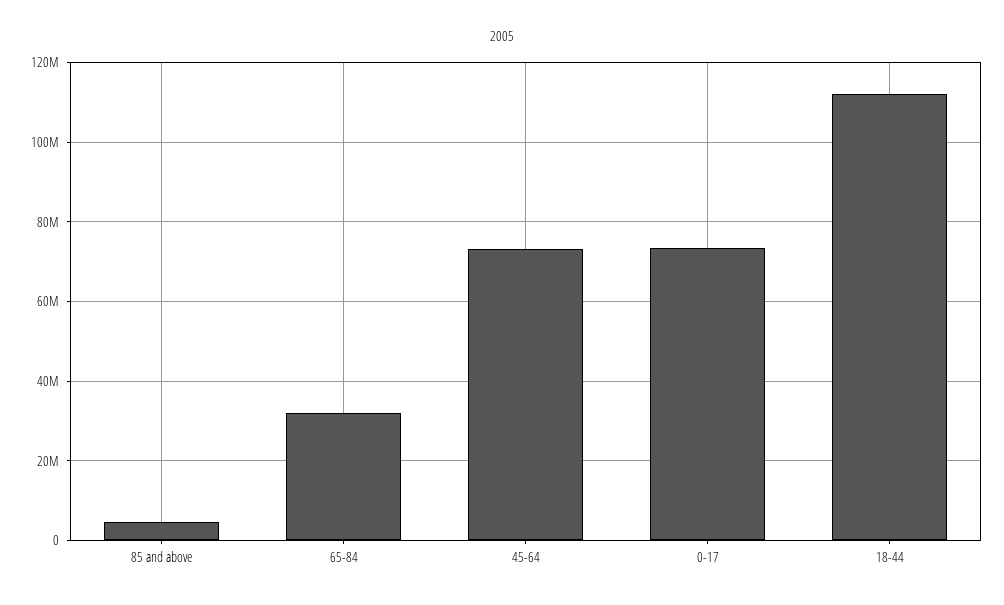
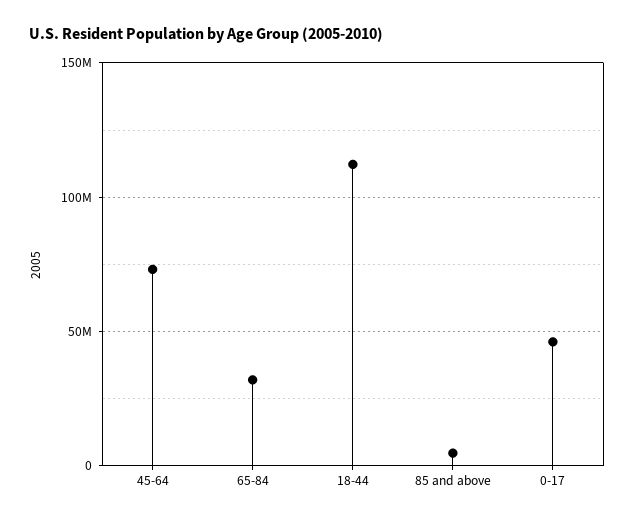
  {
    "85 and above": 4000000,
    "65-84": 32000000,
    "45-64": 74000000,
-   "0-17": 74000000,
+   "0-17": 45000000,
    "18-44": 112000000
  }

